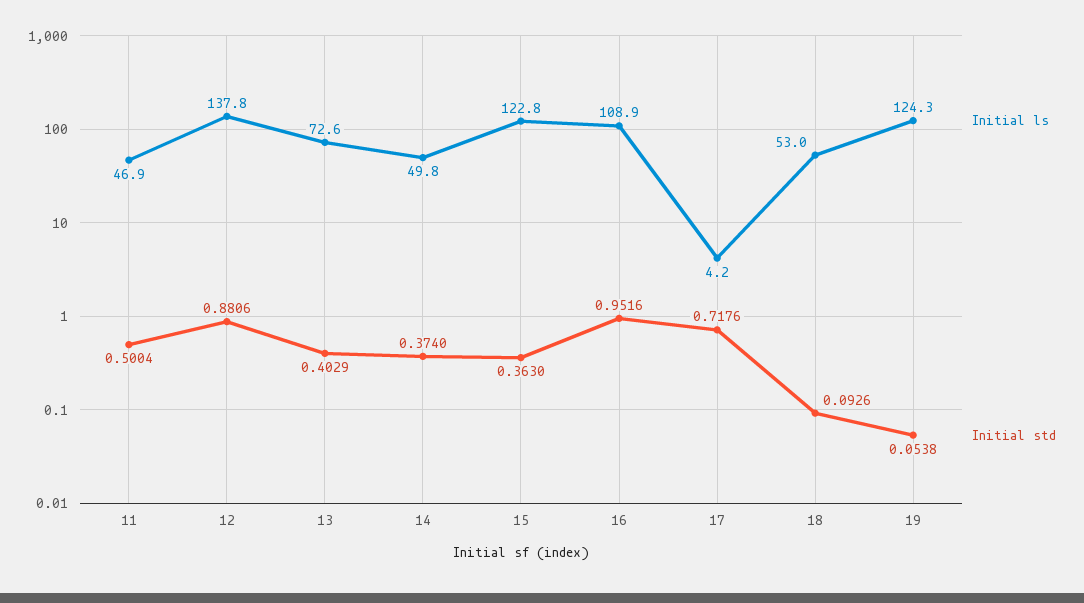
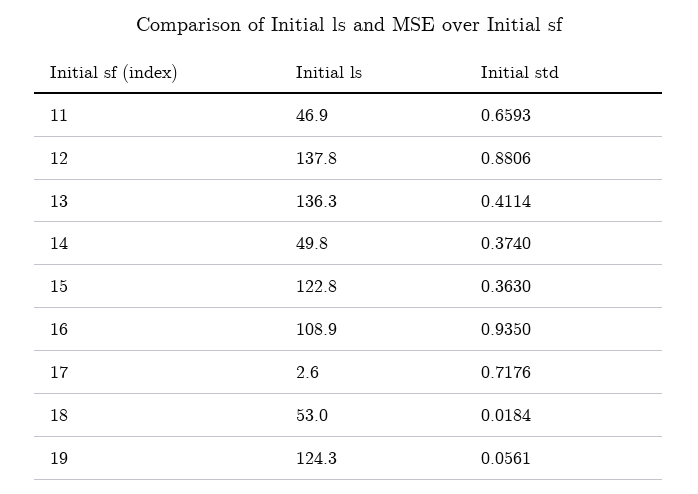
  {
    "Initial ls": {
      "11": 46.9,
      "12": 137.8,
-     "13": 72.6,
+     "13": 136.3,
      "14": 49.8,
      "15": 122.8,
      "16": 108.9,
-     "17": 4.2,
+     "17": 2.6,
      "18": 53,
      "19": 124.3
    },
    "Initial std": {
-     "11": 0.5004,
+     "11": 0.6593,
      "12": 0.8806,
-     "13": 0.4029,
+     "13": 0.4114,
      "14": 0.374,
      "15": 0.363,
-     "16": 0.9516,
+     "16": 0.935,
      "17": 0.7176,
-     "18": 0.0926,
+     "18": 0.0184,
-     "19": 0.0538
+     "19": 0.0561
    }
  }

